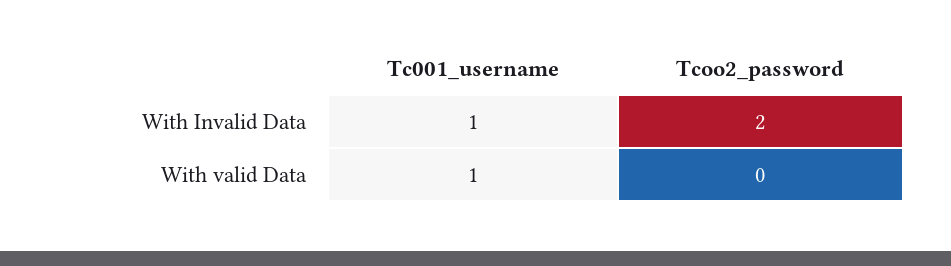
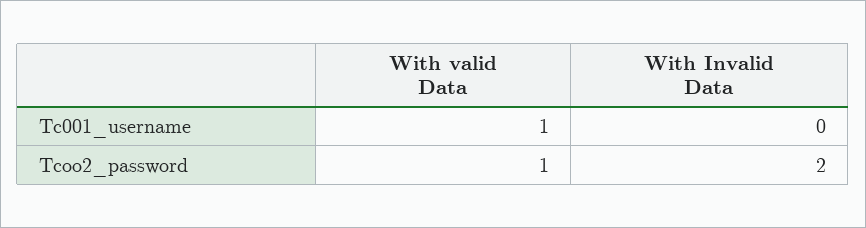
  {
    "Tc001_username": {
-     "With Invalid Data": 1,
+     "With Invalid Data": 0,
      "With valid Data": 1
    },
    "Tcoo2_password": {
      "With Invalid Data": 2,
-     "With valid Data": 0
+     "With valid Data": 1
    }
  }

